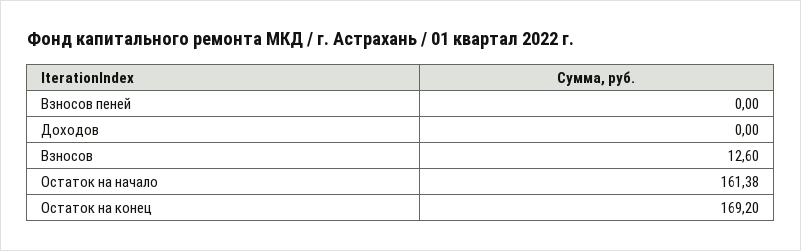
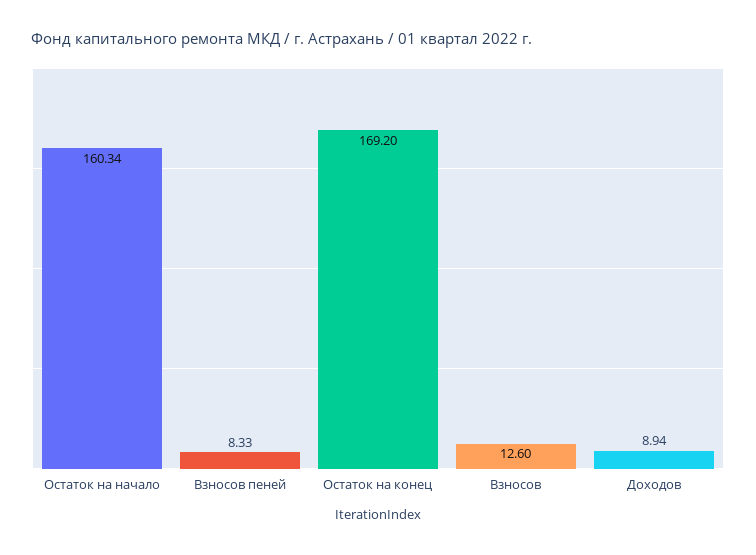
  {
-   "Взносов пеней": 0,
+   "Взносов пеней": 8.33,
-   "Доходов": 0,
+   "Доходов": 8.94,
    "Взносов": 12.6,
-   "Остаток на начало": 161.38,
+   "Остаток на начало": 160.34,
    "Остаток на конец": 169.2
  }

